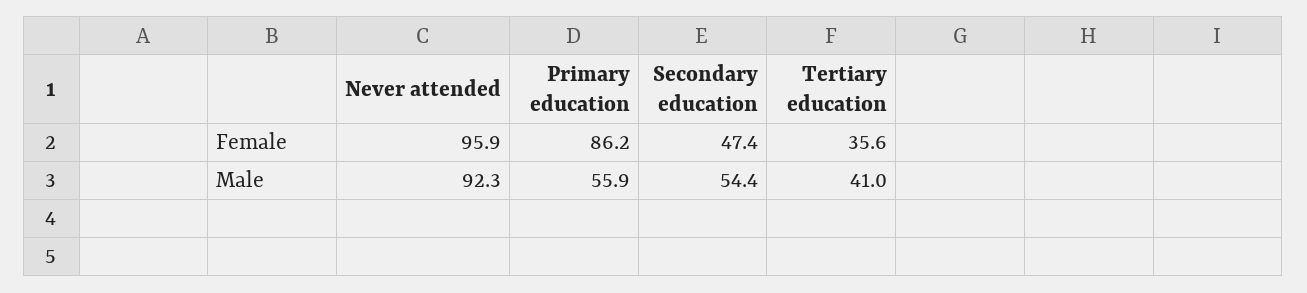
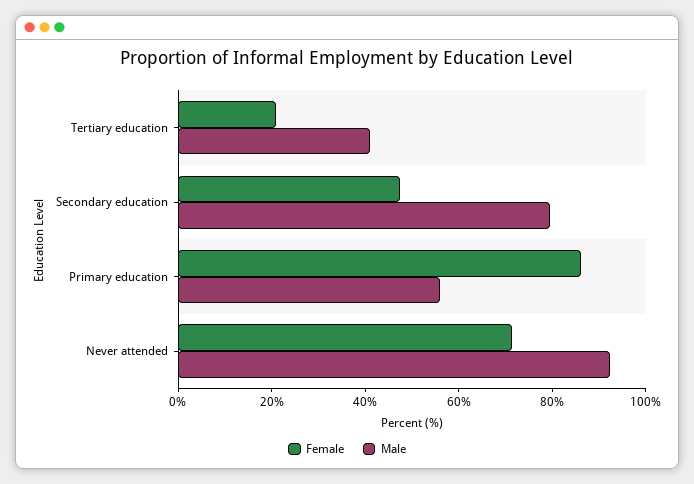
  {
    "Female": {
-     "Never attended": 95.9,
+     "Never attended": 70,
      "Primary education": 86.2,
      "Secondary education": 47.4,
-     "Tertiary education": 35.6
+     "Tertiary education": 20
    },
    "Male": {
      "Never attended": 92.3,
      "Primary education": 55.9,
-     "Secondary education": 54.4,
+     "Secondary education": 80,
      "Tertiary education": 41
    }
  }

